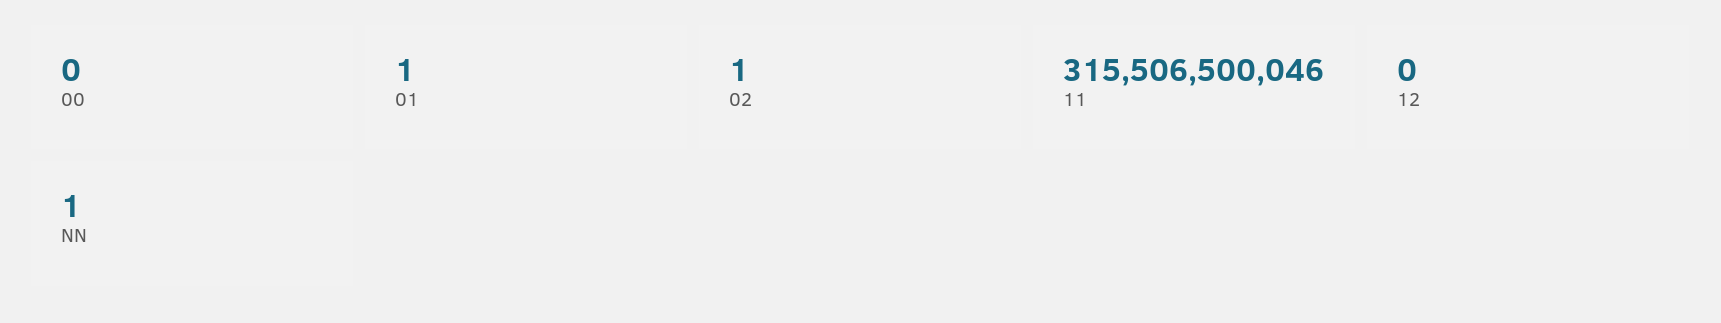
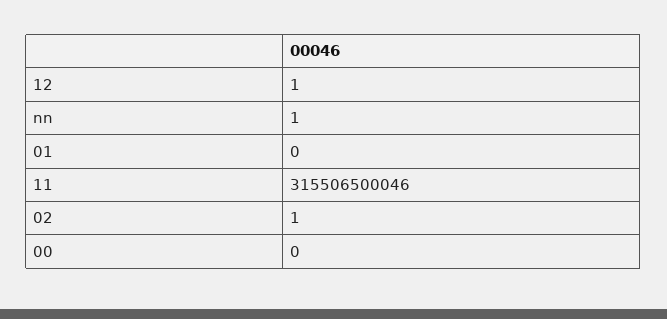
  {
    "00": 0,
-   "01": 1,
+   "01": 0,
    "02": 1,
    "11": 315506500046,
-   "12": 0,
+   "12": 1,
    "NN": 1
  }

